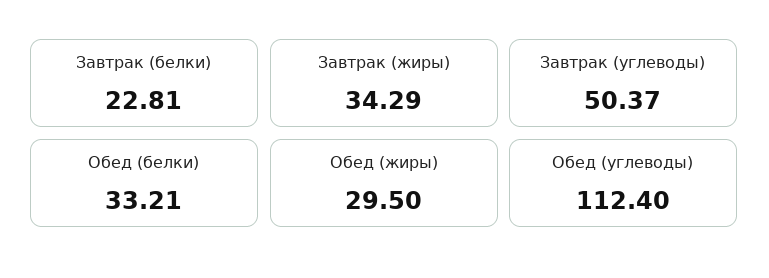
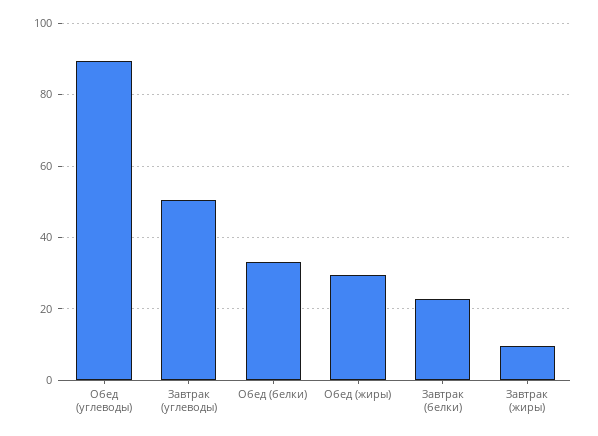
  {
    "Завтрак (белки)": 22.81,
-   "Завтрак (жиры)": 34.29,
+   "Завтрак (жиры)": 10,
    "Завтрак (углеводы)": 50.37,
    "Обед (белки)": 33.21,
    "Обед (жиры)": 29.5,
-   "Обед (углеводы)": 112.4
+   "Обед (углеводы)": 90
  }

